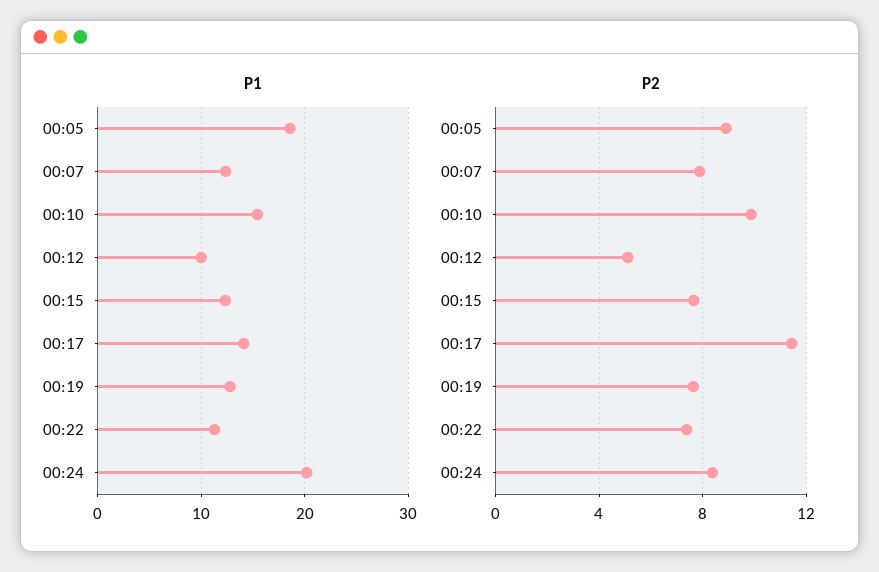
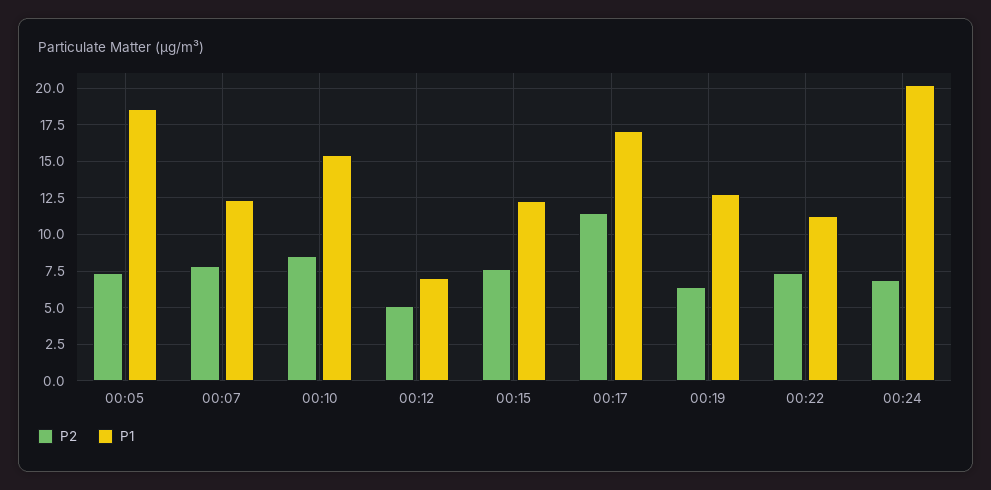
  {
    "P1": {
      "00:05": 18.5,
      "00:07": 12.5,
      "00:10": 15.5,
-     "00:12": 10,
+     "00:12": 7,
      "00:15": 12.5,
-     "00:17": 14,
+     "00:17": 17,
      "00:19": 13,
      "00:22": 11.5,
      "00:24": 20
    },
    "P2": {
-     "00:05": 9,
+     "00:05": 7.5,
      "00:07": 8,
-     "00:10": 10,
+     "00:10": 8.5,
      "00:12": 5,
      "00:15": 7.5,
      "00:17": 11.5,
-     "00:19": 7.5,
+     "00:19": 6.5,
      "00:22": 7.5,
-     "00:24": 8.5
+     "00:24": 7
    }
  }

